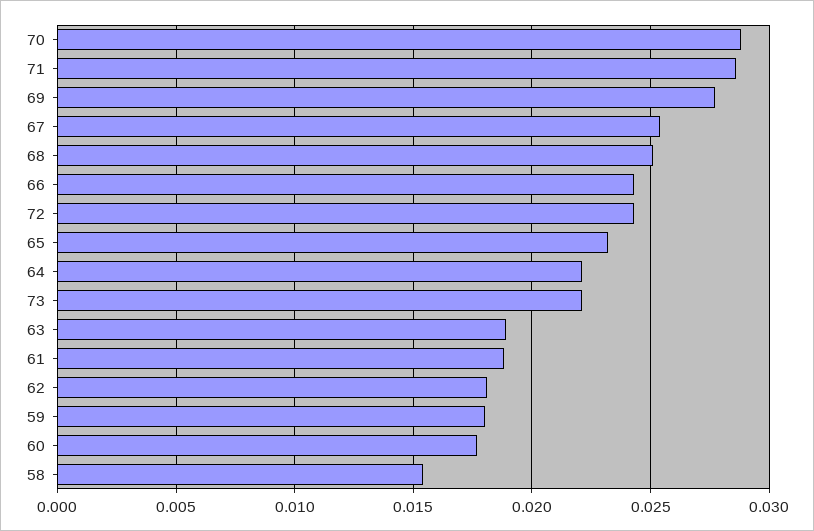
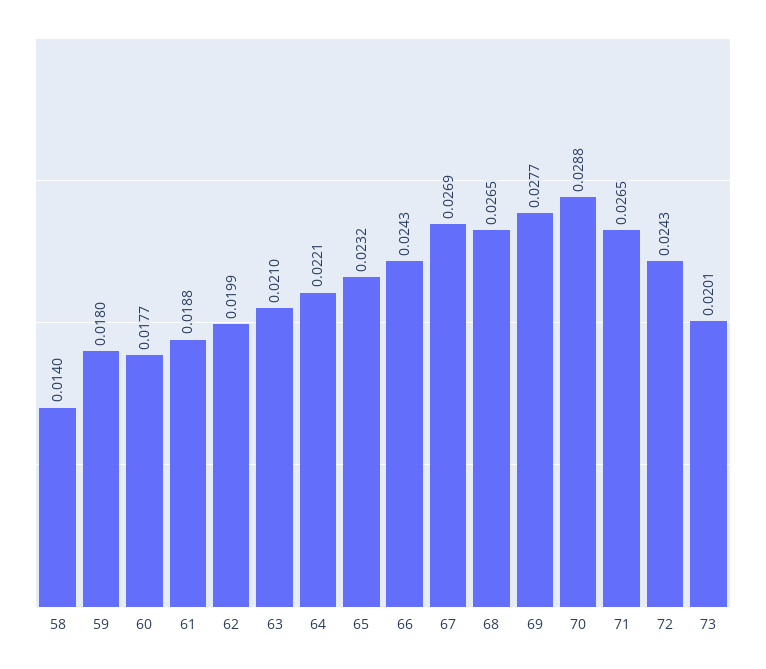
  {
    "70": 0.0288,
-   "71": 0.0285,
+   "71": 0.0265,
    "69": 0.0277,
-   "67": 0.0255,
+   "67": 0.0269,
-   "68": 0.025,
+   "68": 0.0265,
    "66": 0.0243,
    "72": 0.0243,
    "65": 0.0232,
    "64": 0.0221,
-   "73": 0.022,
+   "73": 0.0201,
-   "63": 0.019,
+   "63": 0.021,
    "61": 0.0188,
-   "62": 0.018,
+   "62": 0.0199,
    "59": 0.018,
    "60": 0.0177,
-   "58": 0.0155
+   "58": 0.014
  }

